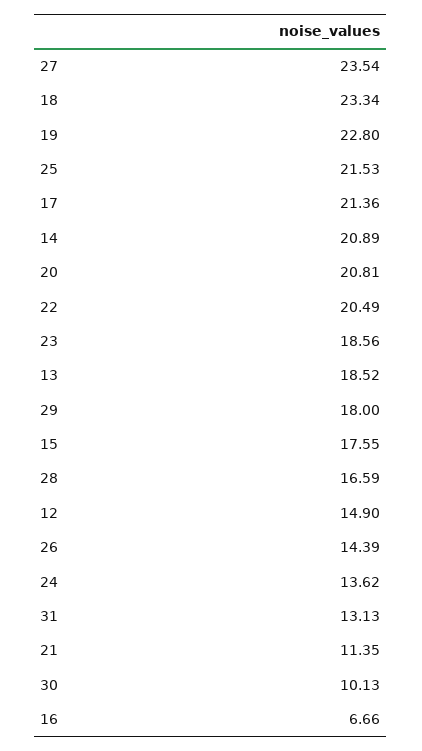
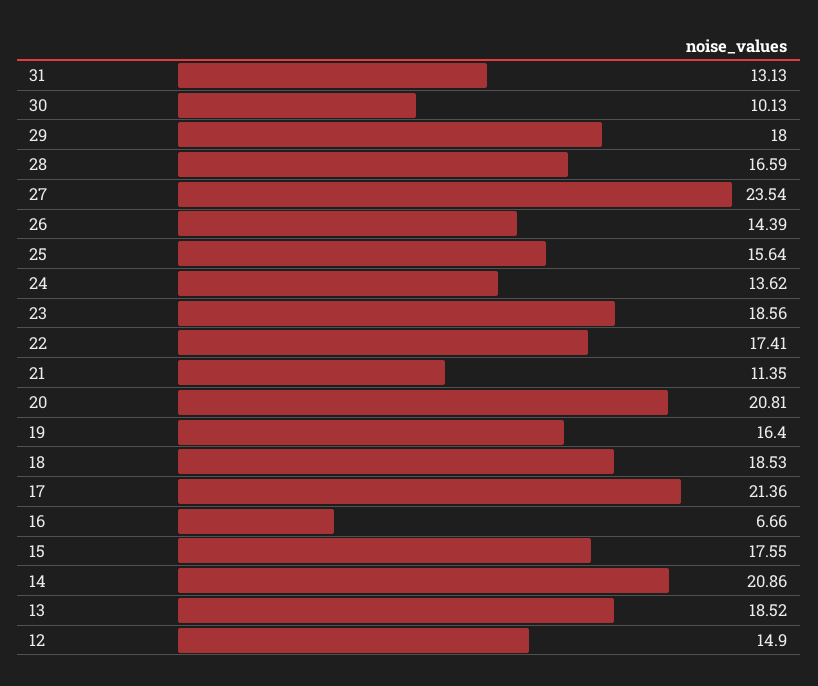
  {
    "27": 23.54,
-   "18": 23.34,
+   "18": 18.53,
-   "19": 22.8,
+   "19": 16.4,
-   "25": 21.53,
+   "25": 15.64,
    "17": 21.36,
-   "14": 20.89,
+   "14": 20.86,
    "20": 20.81,
-   "22": 20.49,
+   "22": 17.41,
    "23": 18.56,
    "13": 18.52,
    "29": 18,
    "15": 17.55,
    "28": 16.59,
    "12": 14.9,
    "26": 14.39,
    "24": 13.62,
    "31": 13.13,
    "21": 11.35,
    "30": 10.13,
    "16": 6.66
  }

